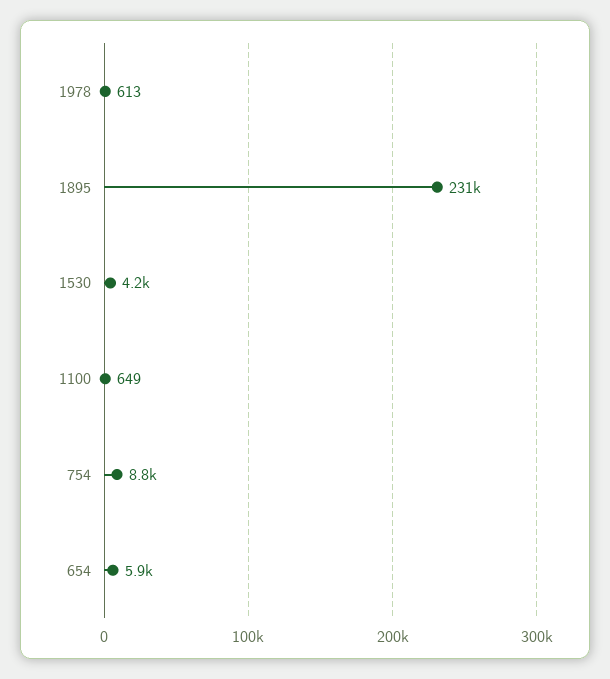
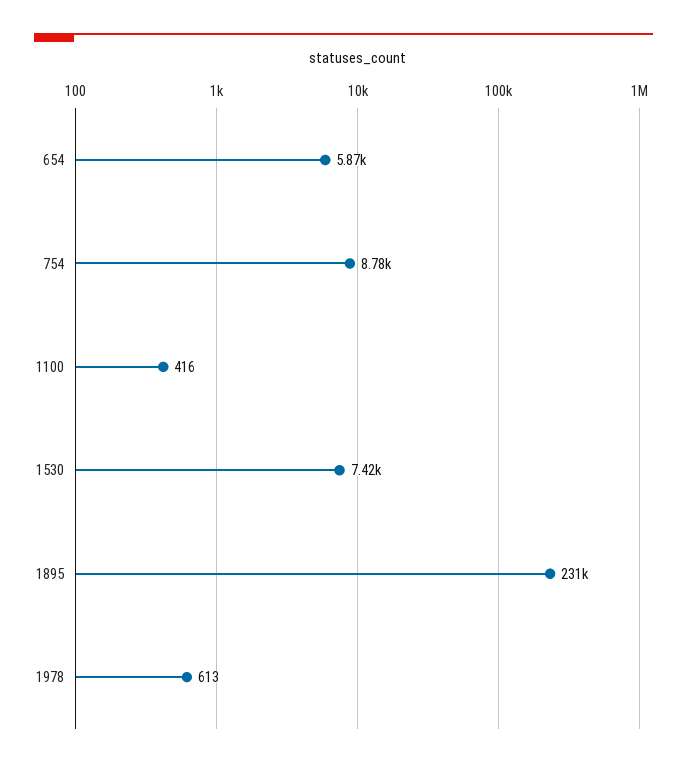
  {
    "1978": 613,
    "1895": 231000,
-   "1530": 4200,
+   "1530": 7420,
-   "1100": 649,
+   "1100": 416,
    "754": 8780,
    "654": 5870
  }

